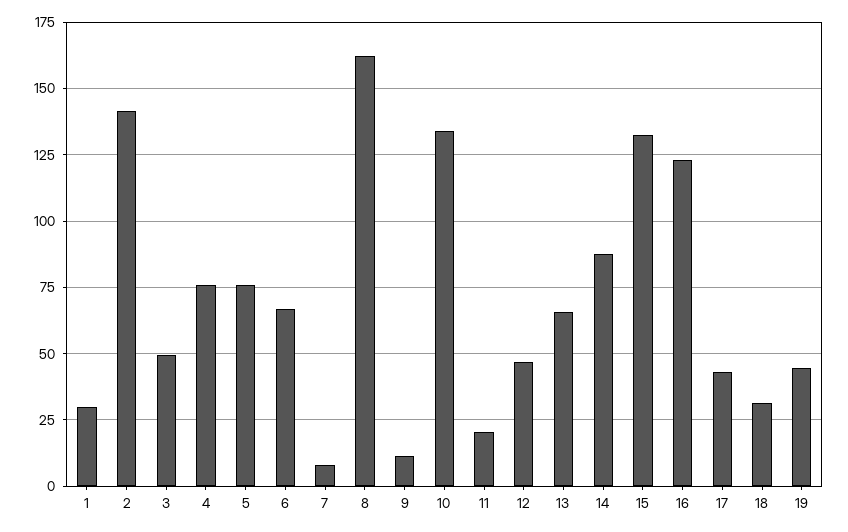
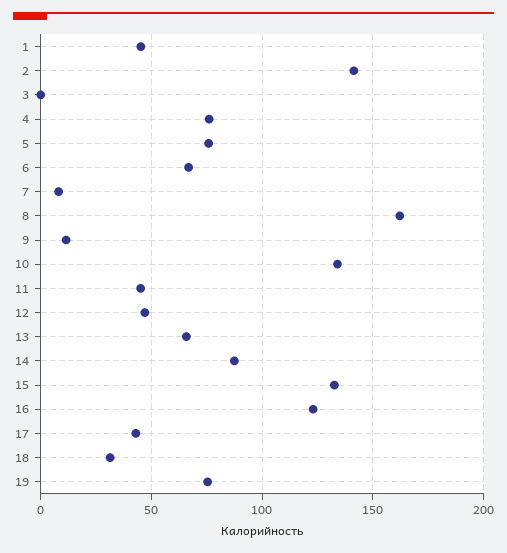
  {
-   "1": 30,
+   "1": 45,
    "2": 142.5,
-   "3": 50,
+   "3": 0,
    "4": 75,
    "5": 75,
    "6": 67.5,
    "7": 7.5,
    "8": 162.5,
    "9": 12.5,
    "10": 135,
-   "11": 20,
+   "11": 45,
    "12": 47.5,
    "13": 65,
    "14": 87.5,
    "15": 132.5,
    "16": 122.5,
    "17": 42.5,
    "18": 32.5,
-   "19": 45
+   "19": 75
  }

